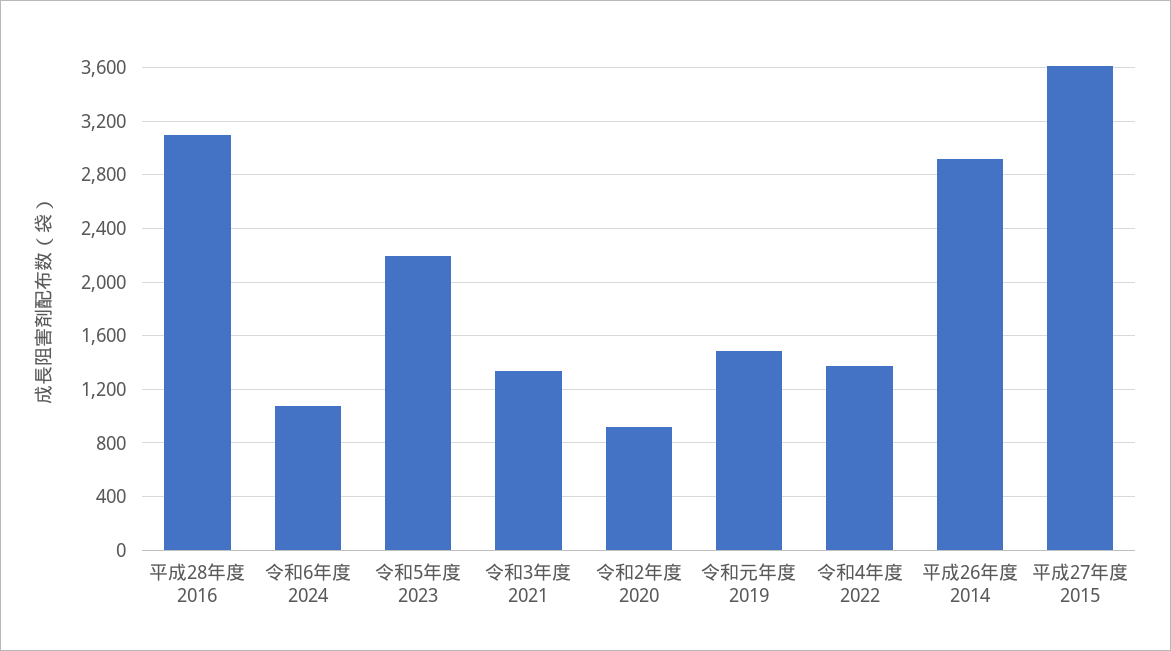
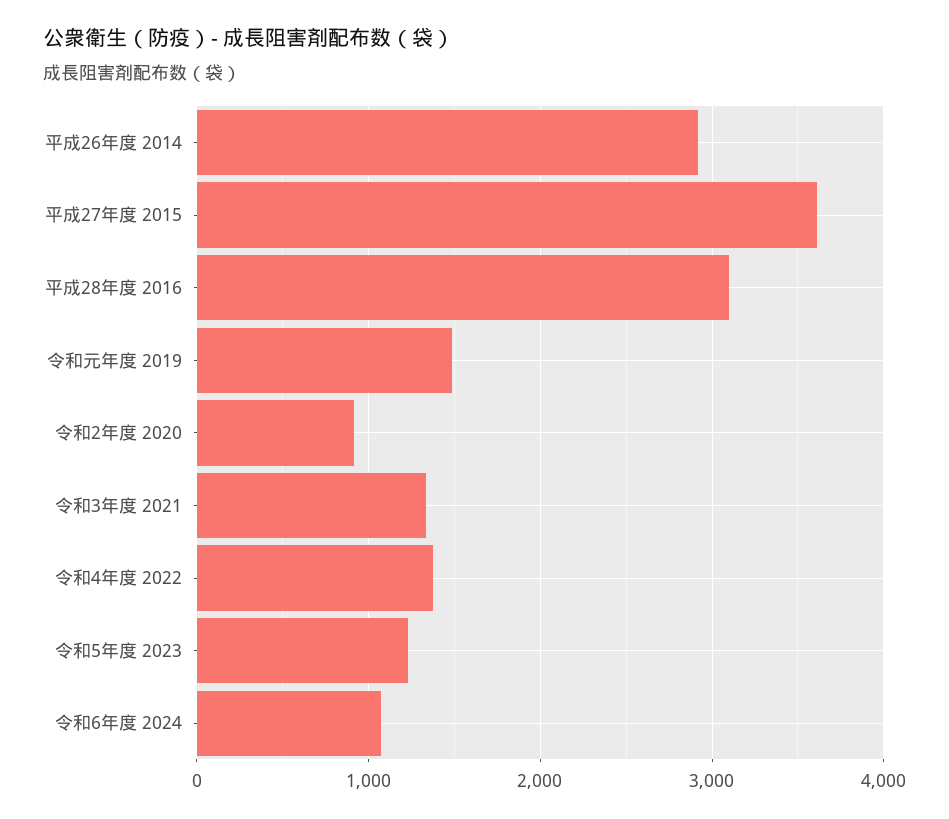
  {
    "平成28年度 2016": 3100,
    "令和6年度 2024": 1050,
-   "令和5年度 2023": 2200,
+   "令和5年度 2023": 1200,
    "令和3年度 2021": 1350,
    "令和2年度 2020": 900,
    "令和元年度 2019": 1500,
    "令和4年度 2022": 1400,
    "平成26年度 2014": 2900,
    "平成27年度 2015": 3600
  }

